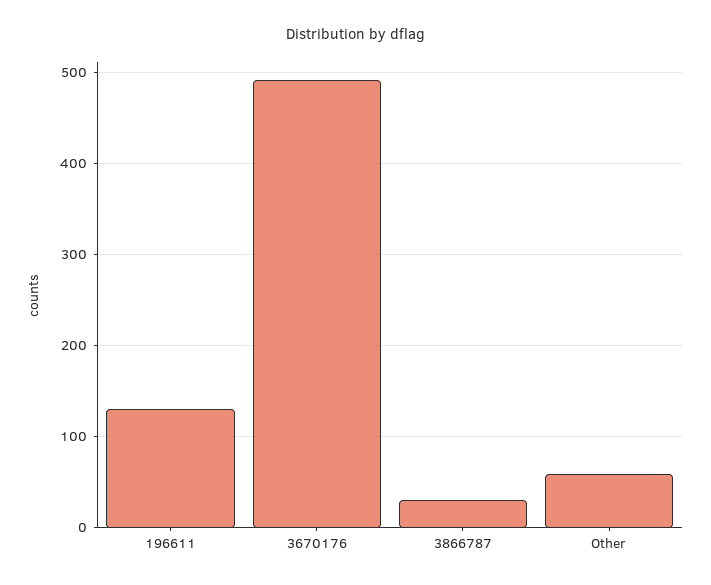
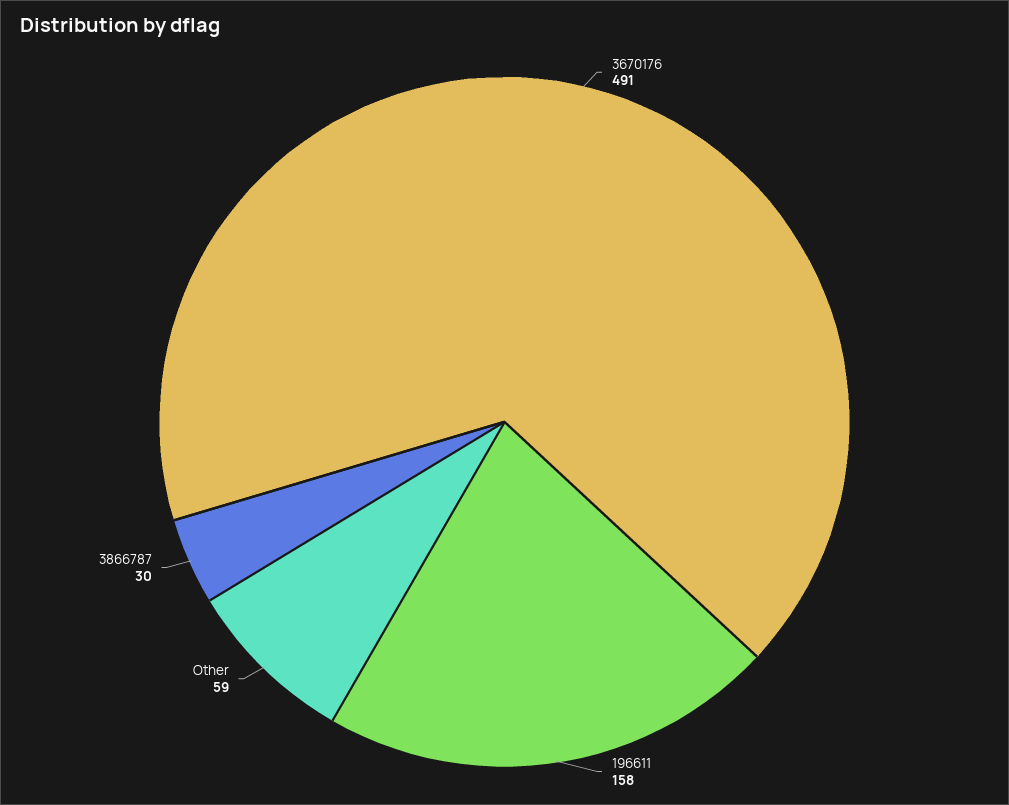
  {
-   "196611": 130,
+   "196611": 158,
    "3670176": 491,
    "3866787": 30,
    "Other": 59
  }

